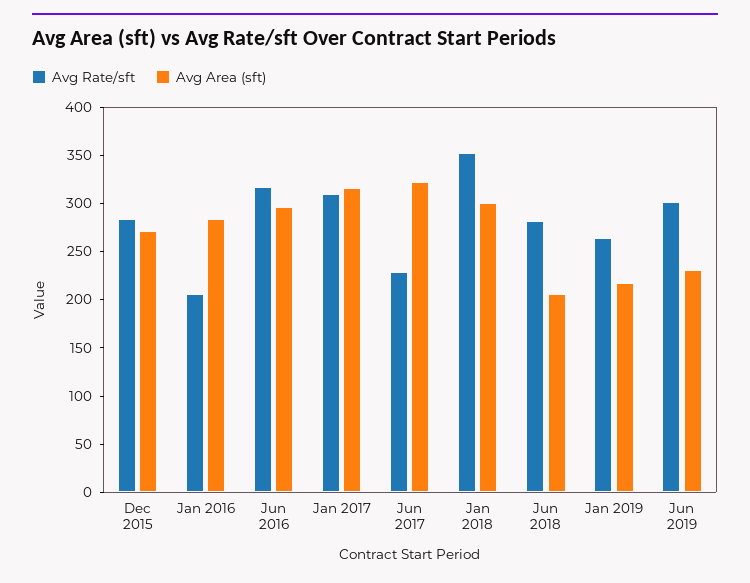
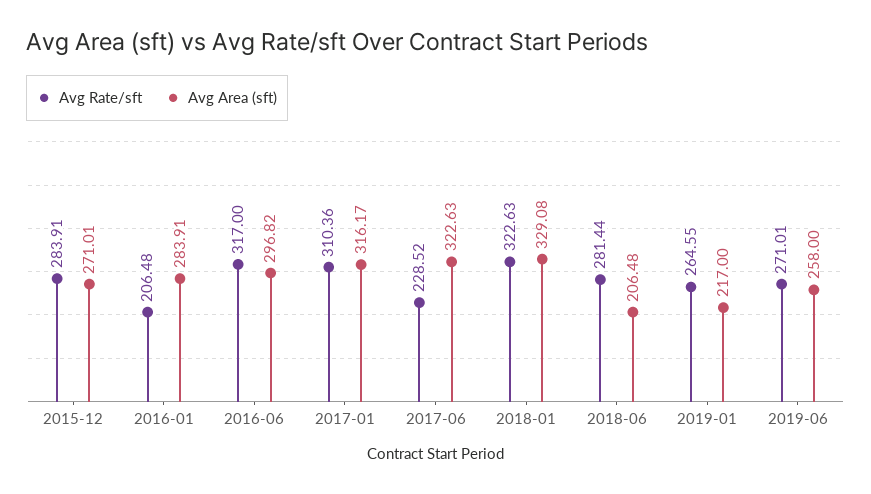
  {
    "Avg Rate/sft": {
      "Dec 2015": 283.91,
      "Jan 2016": 206.48,
      "Jun 2016": 317,
      "Jan 2017": 310.36,
      "Jun 2017": 228.52,
-     "Jan 2018": 350,
+     "Jan 2018": 322.63,
      "Jun 2018": 281.44,
      "Jan 2019": 264.55,
-     "Jun 2019": 300
+     "Jun 2019": 271.01
    },
    "Avg Area (sft)": {
      "Dec 2015": 271.01,
      "Jan 2016": 283.91,
      "Jun 2016": 296.82,
      "Jan 2017": 316.17,
      "Jun 2017": 322.63,
-     "Jan 2018": 300,
+     "Jan 2018": 329.08,
      "Jun 2018": 206.48,
      "Jan 2019": 217,
-     "Jun 2019": 230
+     "Jun 2019": 258
    }
  }

